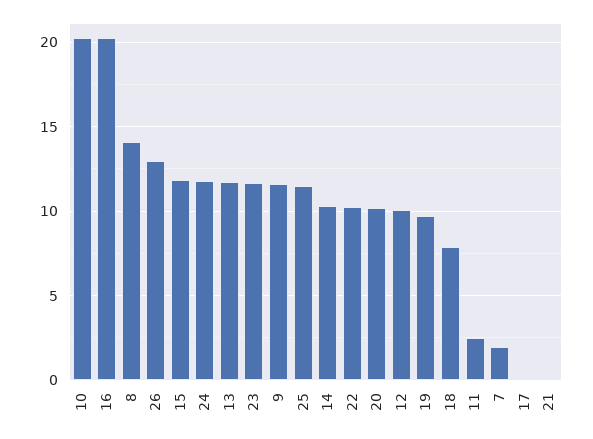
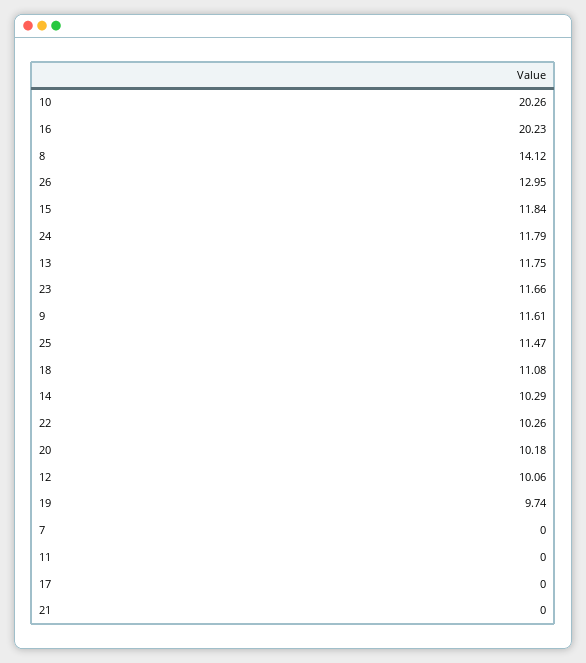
  {
    "10": 20.26,
    "16": 20.23,
    "8": 14.12,
    "26": 12.95,
    "15": 11.84,
    "24": 11.79,
    "13": 11.75,
    "23": 11.66,
    "9": 11.61,
    "25": 11.47,
    "14": 10.29,
    "22": 10.26,
    "20": 10.18,
    "12": 10.06,
    "19": 9.74,
-   "18": 8,
+   "18": 11.08,
-   "11": 2.5,
+   "11": 0,
-   "7": 2,
+   "7": 0,
    "17": 0,
    "21": 0
  }

